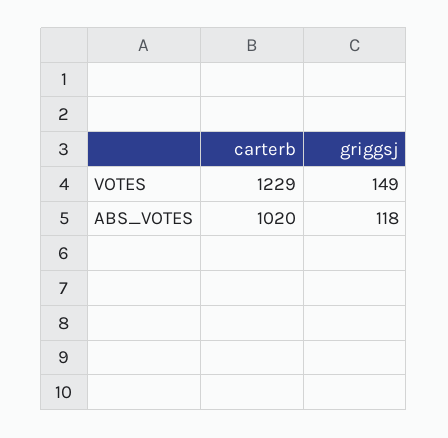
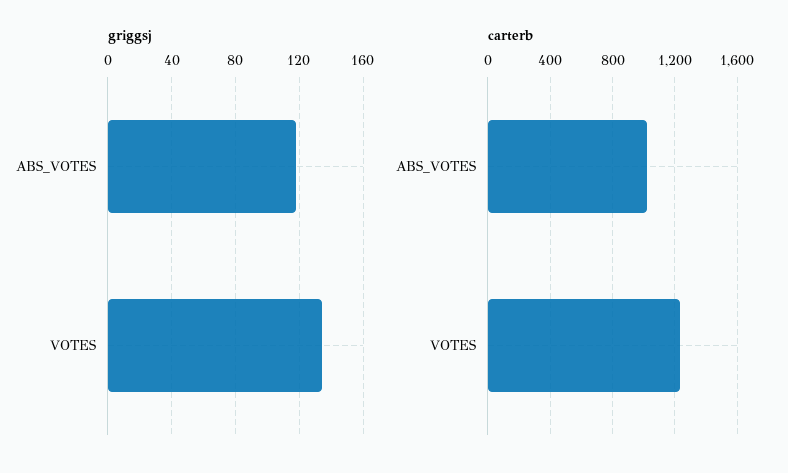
  {
    "carterb": {
      "VOTES": 1229,
      "ABS_VOTES": 1020
    },
    "griggsj": {
-     "VOTES": 149,
+     "VOTES": 135,
      "ABS_VOTES": 118
    }
  }

